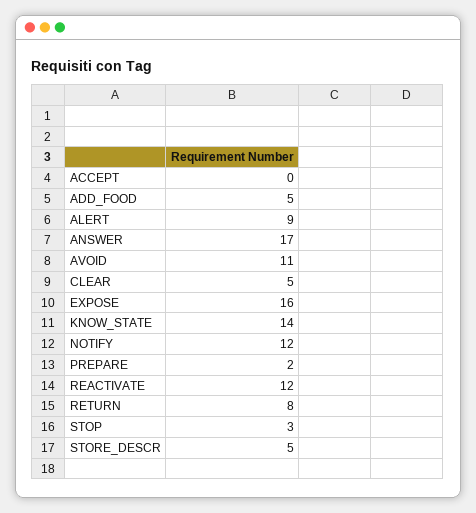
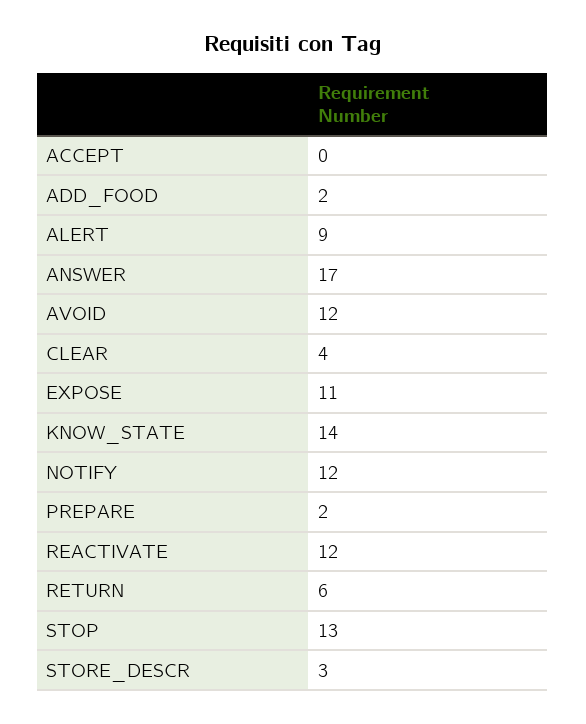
  {
    "ACCEPT": 0,
-   "ADD_FOOD": 5,
+   "ADD_FOOD": 2,
    "ALERT": 9,
    "ANSWER": 17,
-   "AVOID": 11,
+   "AVOID": 12,
-   "CLEAR": 5,
+   "CLEAR": 4,
-   "EXPOSE": 16,
+   "EXPOSE": 11,
    "KNOW_STATE": 14,
    "NOTIFY": 12,
    "PREPARE": 2,
    "REACTIVATE": 12,
-   "RETURN": 8,
+   "RETURN": 6,
-   "STOP": 3,
+   "STOP": 13,
-   "STORE_DESCR": 5
+   "STORE_DESCR": 3
  }

